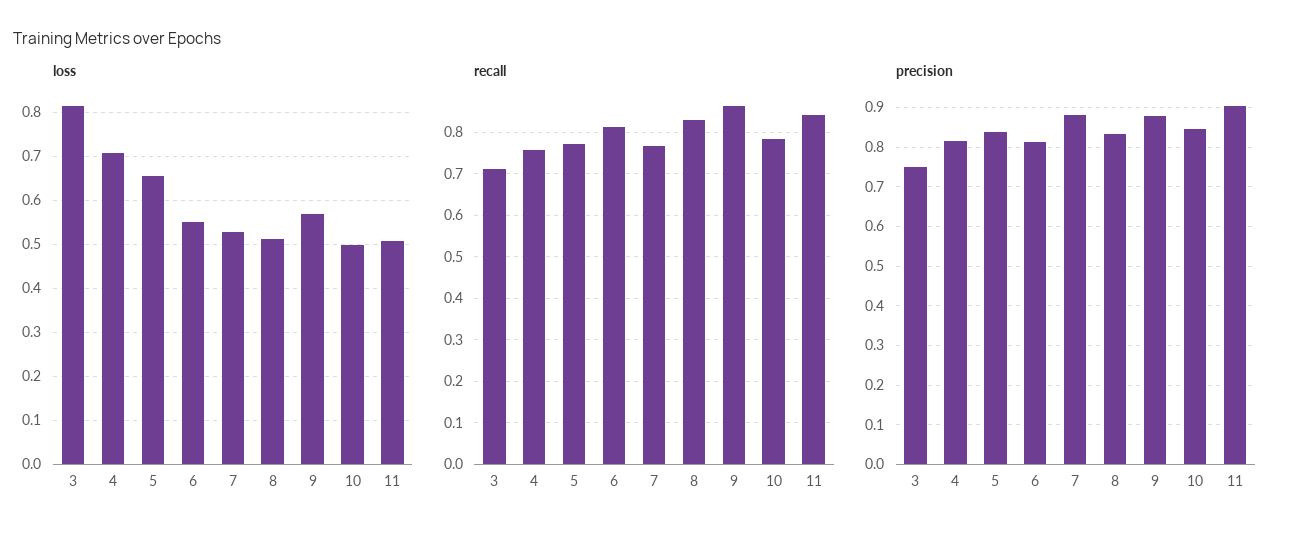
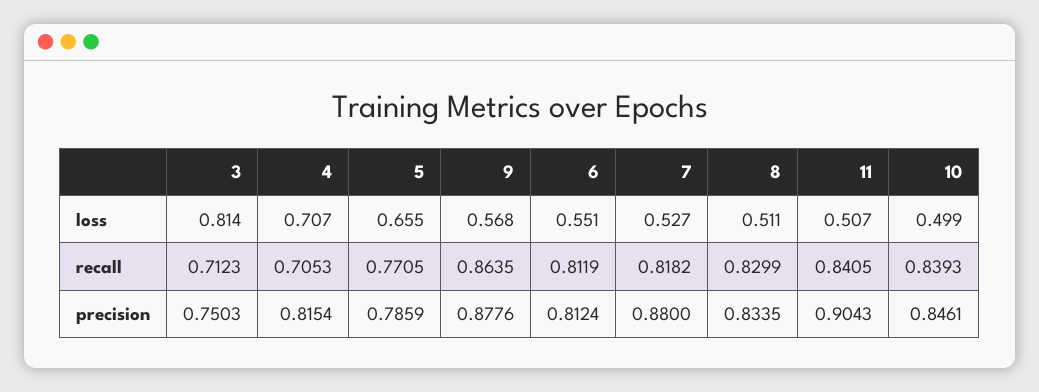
  {
    "loss": {
      "3": 0.814,
      "4": 0.707,
      "5": 0.655,
      "6": 0.551,
      "7": 0.527,
      "8": 0.511,
      "9": 0.568,
      "10": 0.499,
      "11": 0.507
    },
    "recall": {
      "3": 0.7123,
-     "4": 0.76,
+     "4": 0.7053,
      "5": 0.7705,
      "6": 0.8119,
-     "7": 0.76,
+     "7": 0.8182,
      "8": 0.8299,
      "9": 0.8635,
-     "10": 0.78,
+     "10": 0.8393,
      "11": 0.8405
    },
    "precision": {
      "3": 0.7503,
      "4": 0.8154,
-     "5": 0.84,
+     "5": 0.7859,
      "6": 0.8124,
      "7": 0.88,
      "8": 0.8335,
      "9": 0.8776,
      "10": 0.8461,
      "11": 0.9043
    }
  }

